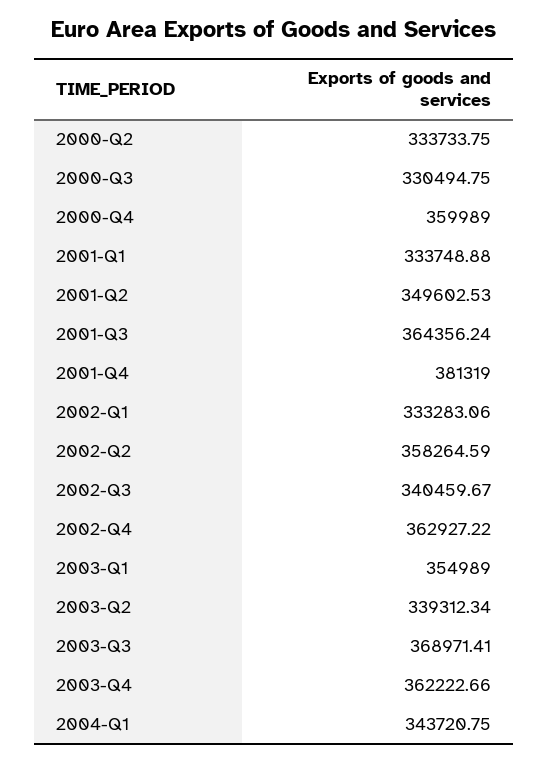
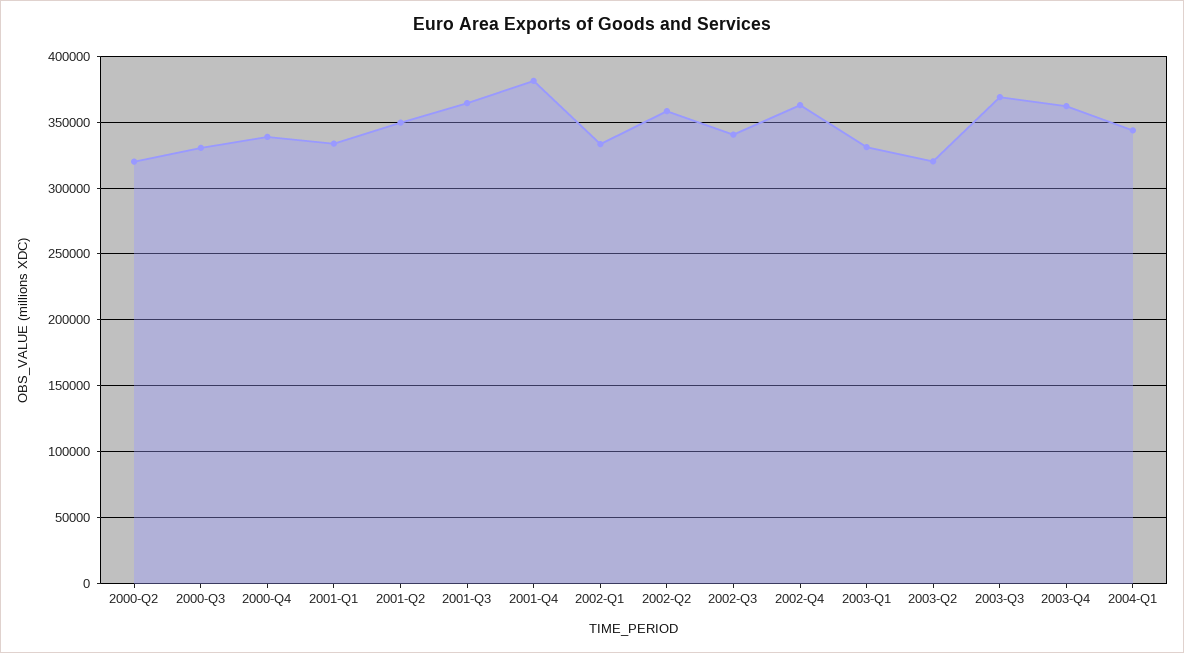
  {
-   "2000-Q2": 333733.75,
+   "2000-Q2": 320000,
    "2000-Q3": 330494.75,
-   "2000-Q4": 359989,
+   "2000-Q4": 340000,
    "2001-Q1": 333748.88,
    "2001-Q2": 349602.53,
    "2001-Q3": 364356.24,
    "2001-Q4": 381319,
    "2002-Q1": 333283.06,
    "2002-Q2": 358264.59,
    "2002-Q3": 340459.67,
    "2002-Q4": 362927.22,
-   "2003-Q1": 354989,
+   "2003-Q1": 330000,
-   "2003-Q2": 339312.34,
+   "2003-Q2": 320000,
    "2003-Q3": 368971.41,
    "2003-Q4": 362222.66,
    "2004-Q1": 343720.75
  }

